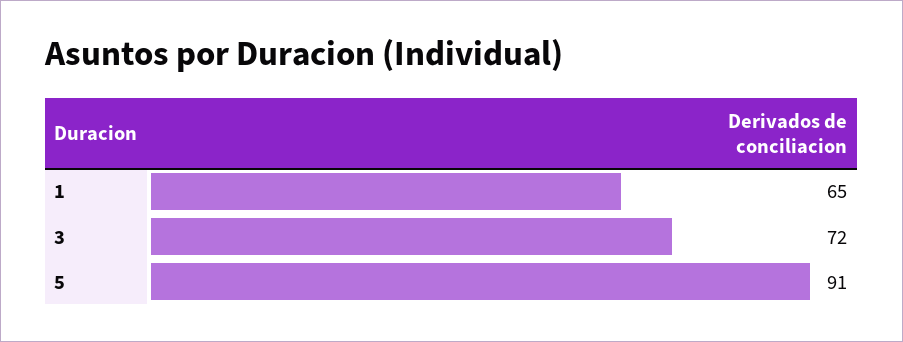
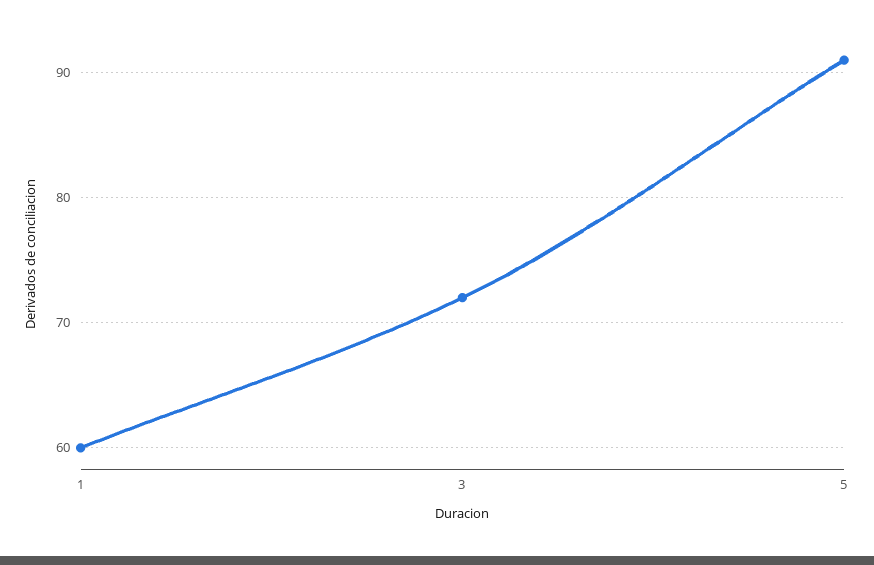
  {
-   "1": 65,
+   "1": 60,
    "3": 72,
    "5": 91
  }

